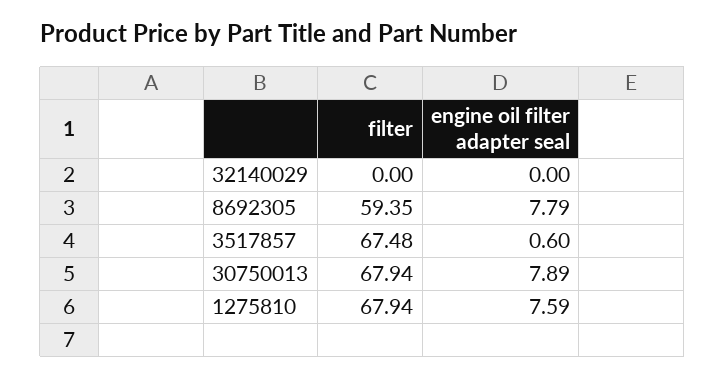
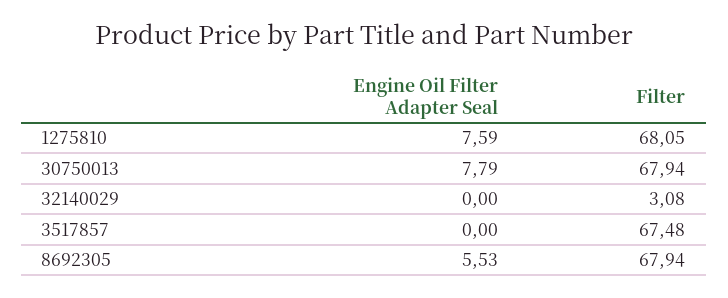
  {
    "filter": {
-     "32140029": 0,
+     "32140029": 3.08,
-     "8692305": 59.35,
+     "8692305": 67.94,
      "3517857": 67.48,
      "30750013": 67.94,
-     "1275810": 67.94
+     "1275810": 68.05
    },
    "engine oil filter adapter seal": {
      "32140029": 0,
-     "8692305": 7.79,
+     "8692305": 5.53,
-     "3517857": 0.6,
+     "3517857": 0,
-     "30750013": 7.89,
+     "30750013": 7.79,
      "1275810": 7.59
    }
  }

